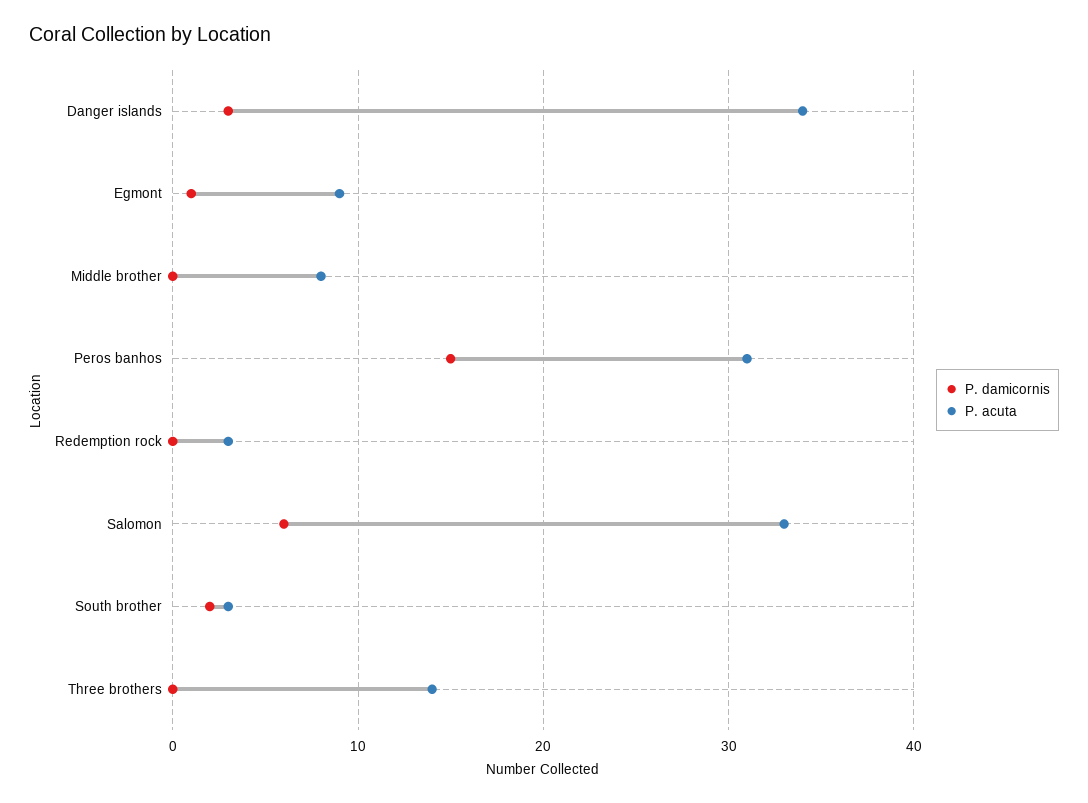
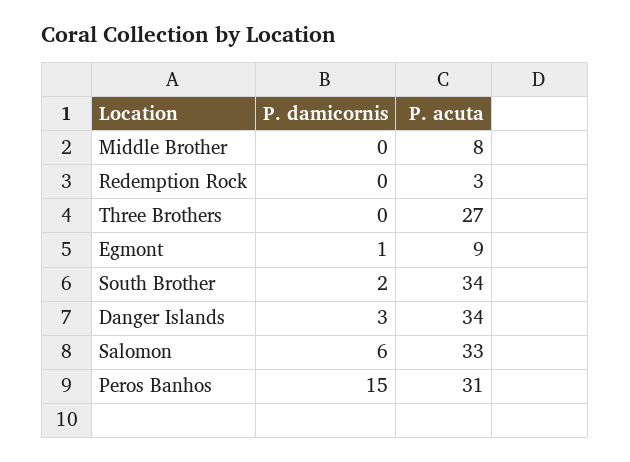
  {
    "P. damicornis": {
      "Danger islands": 3,
      "Egmont": 1,
      "Middle brother": 0,
      "Peros banhos": 15,
      "Redemption rock": 0,
      "Salomon": 6,
      "South brother": 2,
      "Three brothers": 0
    },
    "P. acuta": {
      "Danger islands": 34,
      "Egmont": 9,
      "Middle brother": 8,
      "Peros banhos": 31,
      "Redemption rock": 3,
      "Salomon": 33,
-     "South brother": 3,
+     "South brother": 34,
-     "Three brothers": 14
+     "Three brothers": 27
    }
  }

